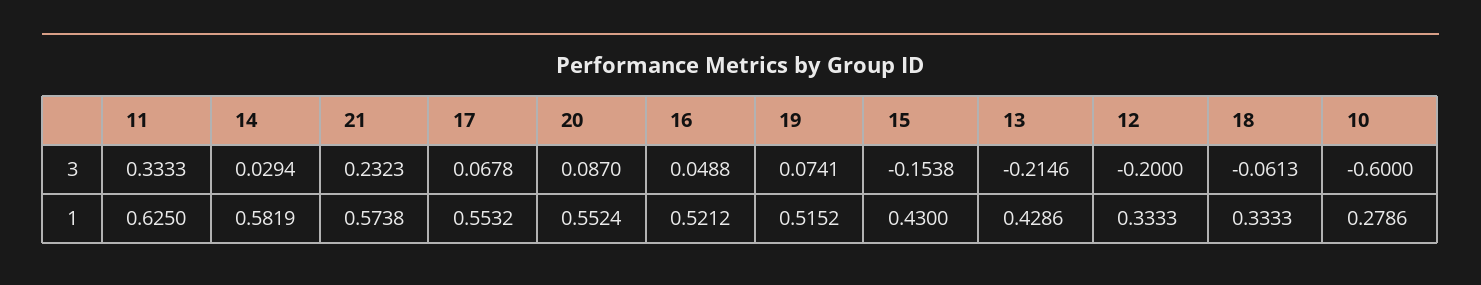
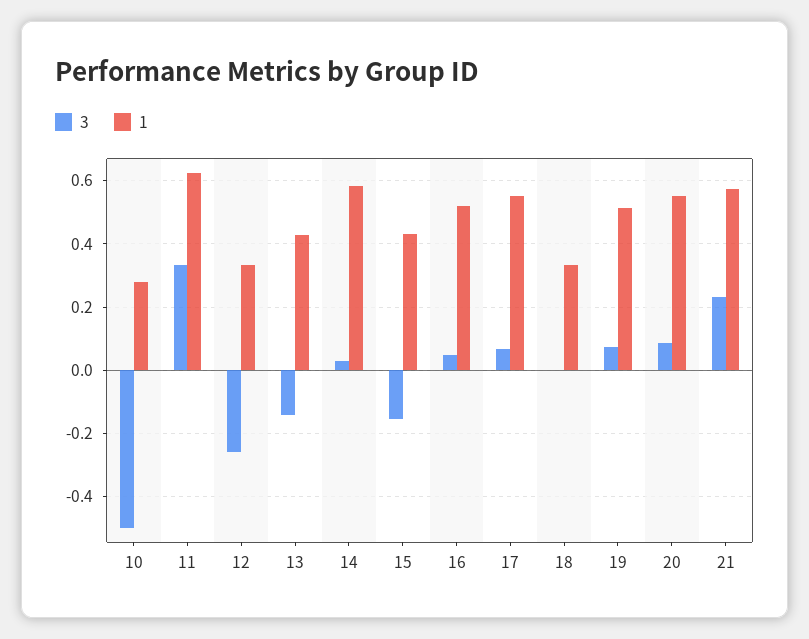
  {
    "3": {
      "11": 0.3333,
      "14": 0.0294,
      "21": 0.2323,
      "17": 0.0678,
      "20": 0.087,
      "16": 0.0488,
      "19": 0.0741,
      "15": -0.1538,
-     "13": -0.2146,
+     "13": -0.14,
-     "12": -0.2,
+     "12": -0.26,
-     "18": -0.0613,
+     "18": 0,
-     "10": -0.6
+     "10": -0.5
    },
    "1": {
      "11": 0.625,
      "14": 0.5819,
      "21": 0.5738,
      "17": 0.5532,
      "20": 0.5524,
      "16": 0.5212,
      "19": 0.5152,
      "15": 0.43,
      "13": 0.4286,
      "12": 0.3333,
      "18": 0.3333,
      "10": 0.2786
    }
  }

